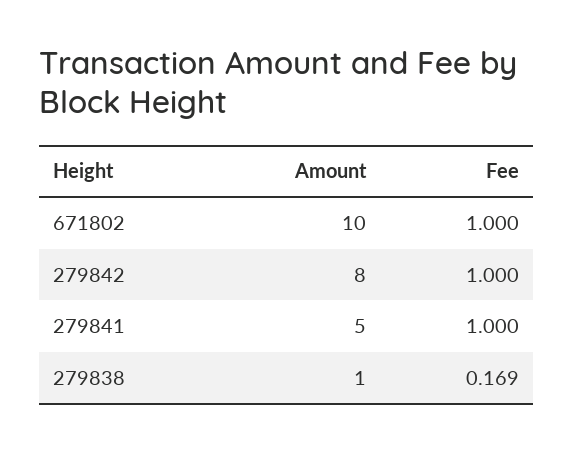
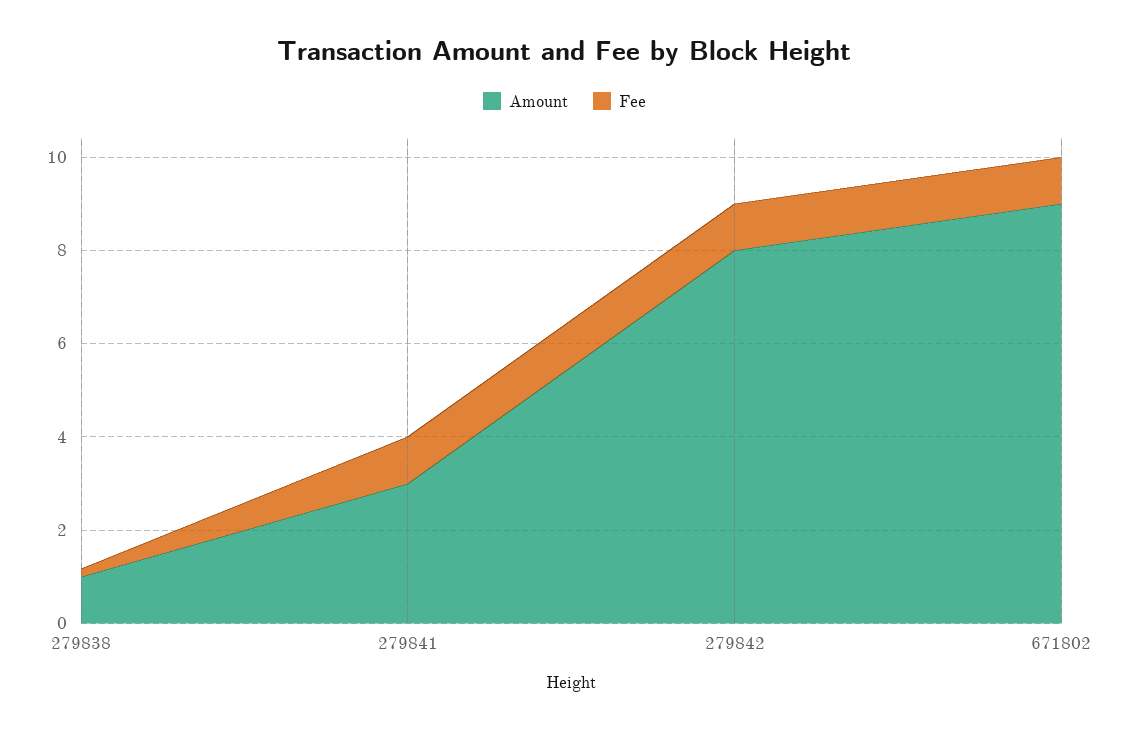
  {
    "Amount": {
-     "671802": 10,
+     "671802": 9,
      "279842": 8,
-     "279841": 5,
+     "279841": 3,
      "279838": 1
    },
    "Fee": {
      "671802": 1,
      "279842": 1,
      "279841": 1,
      "279838": 0.169
    }
  }

